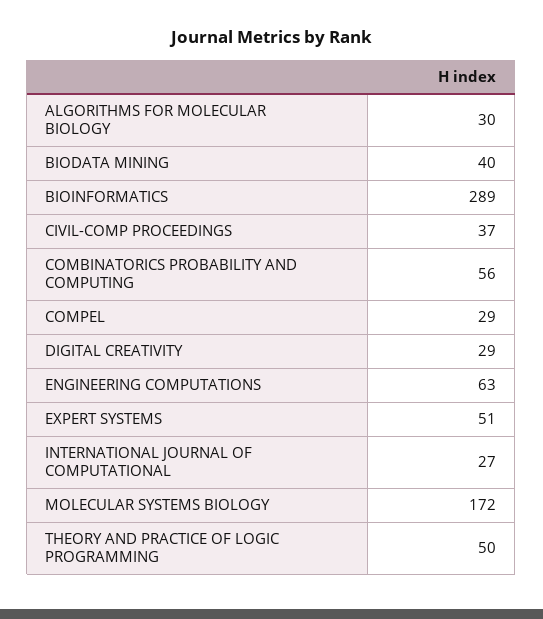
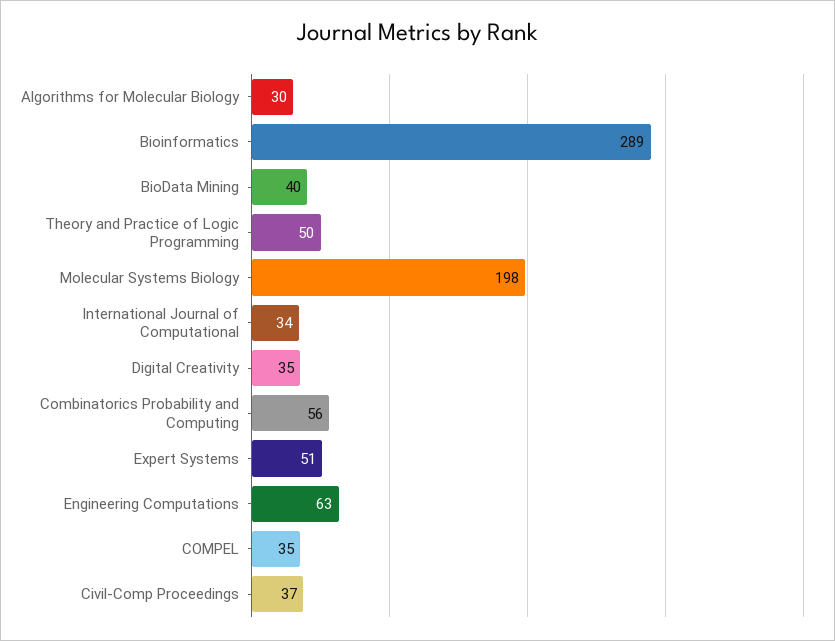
  {
    "ALGORITHMS FOR MOLECULAR BIOLOGY": 30,
    "BIODATA MINING": 40,
    "BIOINFORMATICS": 289,
    "CIVIL-COMP PROCEEDINGS": 37,
    "COMBINATORICS PROBABILITY AND COMPUTING": 56,
-   "COMPEL": 29,
+   "COMPEL": 35,
-   "DIGITAL CREATIVITY": 29,
+   "DIGITAL CREATIVITY": 35,
    "ENGINEERING COMPUTATIONS": 63,
    "EXPERT SYSTEMS": 51,
-   "INTERNATIONAL JOURNAL OF COMPUTATIONAL": 27,
+   "INTERNATIONAL JOURNAL OF COMPUTATIONAL": 34,
-   "MOLECULAR SYSTEMS BIOLOGY": 172,
+   "MOLECULAR SYSTEMS BIOLOGY": 198,
    "THEORY AND PRACTICE OF LOGIC PROGRAMMING": 50
  }

